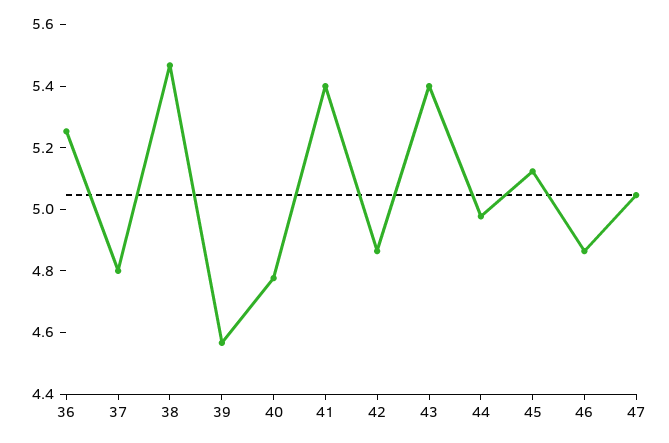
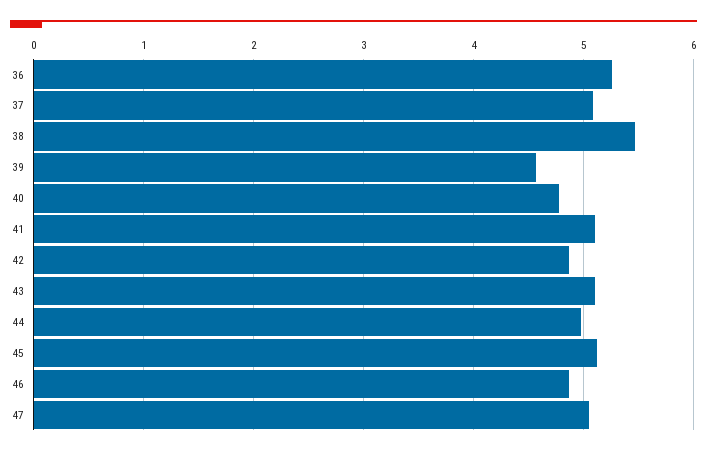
  {
    "36": 5.25,
-   "37": 4.8,
+   "37": 5.1,
    "38": 5.45,
    "39": 4.55,
    "40": 4.8,
-   "41": 5.4,
+   "41": 5.1,
    "42": 4.85,
-   "43": 5.4,
+   "43": 5.1,
    "44": 5,
    "45": 5.1,
    "46": 4.85,
    "47": 5.05
  }

